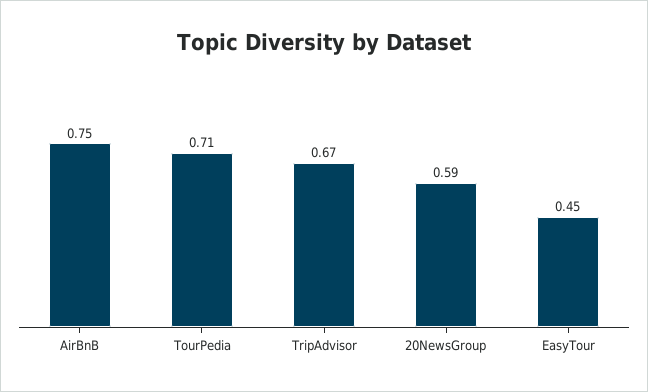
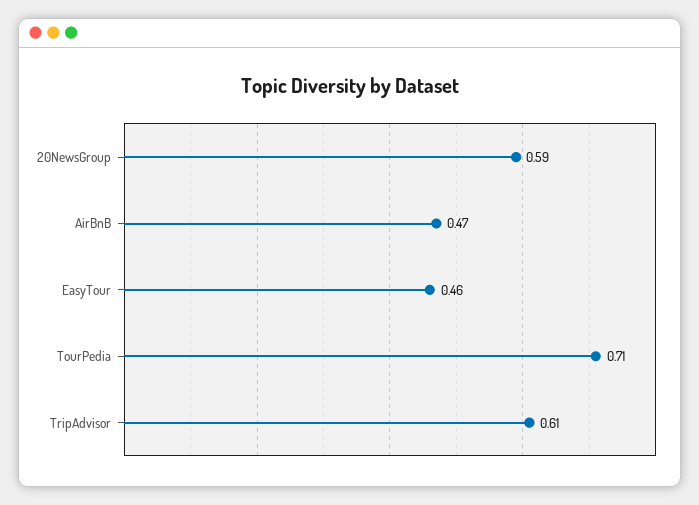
  {
-   "AirBnB": 0.75,
+   "AirBnB": 0.47,
    "TourPedia": 0.71,
-   "TripAdvisor": 0.67,
+   "TripAdvisor": 0.61,
    "20NewsGroup": 0.59,
-   "EasyTour": 0.45
+   "EasyTour": 0.46
  }

